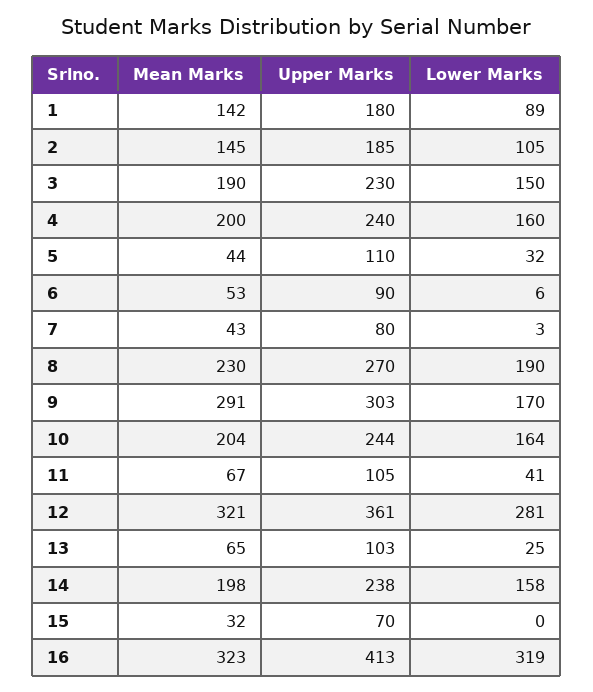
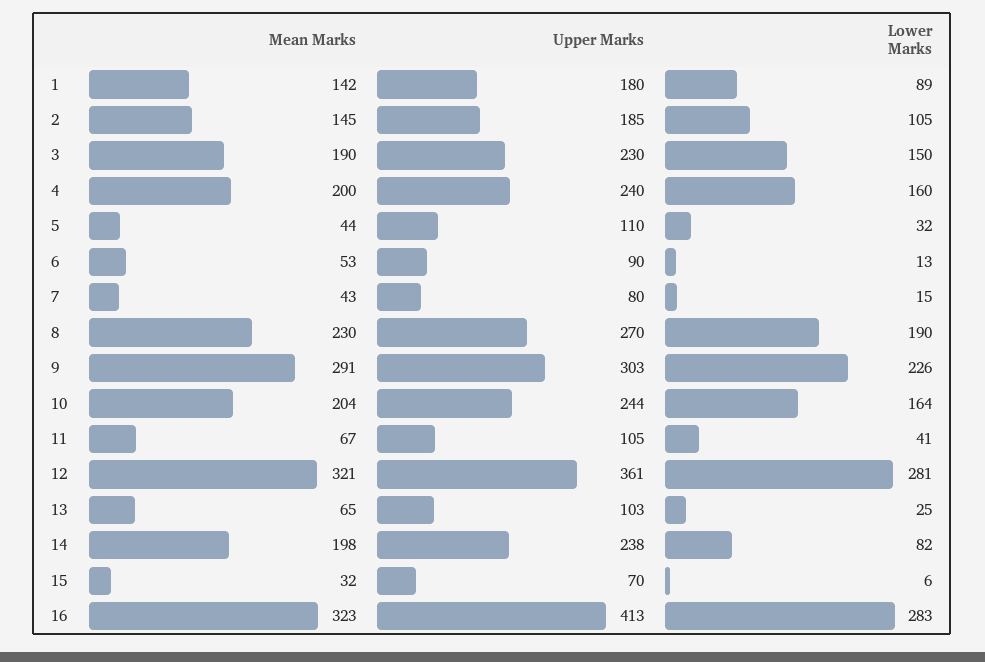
  {
    "Mean Marks": {
      "1": 142,
      "2": 145,
      "3": 190,
      "4": 200,
      "5": 44,
      "6": 53,
      "7": 43,
      "8": 230,
      "9": 291,
      "10": 204,
      "11": 67,
      "12": 321,
      "13": 65,
      "14": 198,
      "15": 32,
      "16": 323
    },
    "Upper Marks": {
      "1": 180,
      "2": 185,
      "3": 230,
      "4": 240,
      "5": 110,
      "6": 90,
      "7": 80,
      "8": 270,
      "9": 303,
      "10": 244,
      "11": 105,
      "12": 361,
      "13": 103,
      "14": 238,
      "15": 70,
      "16": 413
    },
    "Lower Marks": {
      "1": 89,
      "2": 105,
      "3": 150,
      "4": 160,
      "5": 32,
-     "6": 6,
+     "6": 13,
-     "7": 3,
+     "7": 15,
      "8": 190,
-     "9": 170,
+     "9": 226,
      "10": 164,
      "11": 41,
      "12": 281,
      "13": 25,
-     "14": 158,
+     "14": 82,
-     "15": 0,
+     "15": 6,
-     "16": 319
+     "16": 283
    }
  }

